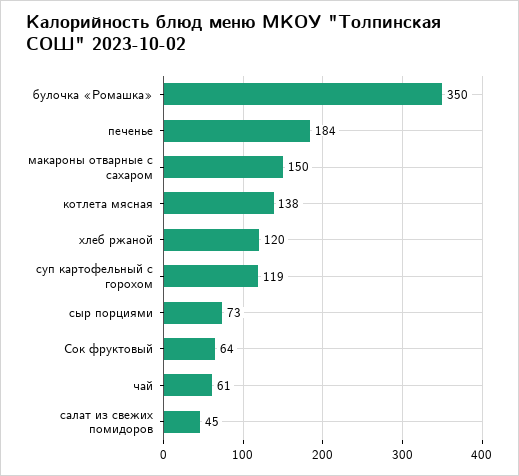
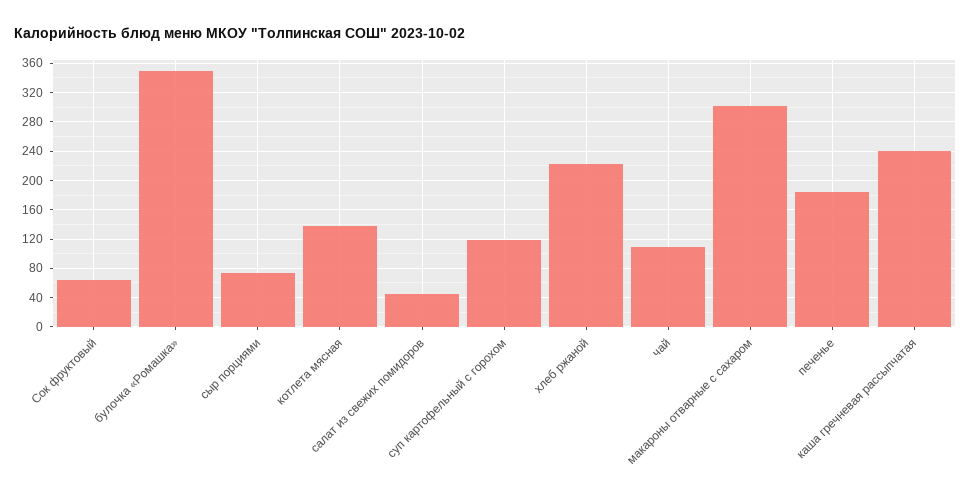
  {
    "булочка «Ромашка»": 350,
    "печенье": 184,
-   "макароны отварные с сахаром": 150,
+   "макароны отварные с сахаром": 300,
    "котлета мясная": 138,
-   "хлеб ржаной": 120,
+   "хлеб ржаной": 220,
    "суп картофельный с горохом": 119,
    "сыр порциями": 73,
    "Сок фруктовый": 64,
-   "чай": 61,
+   "чай": 110,
-   "салат из свежих помидоров": 45
+   "салат из свежих помидоров": 45,
+   "каша гречневая рассыпчатая": 240
  }

